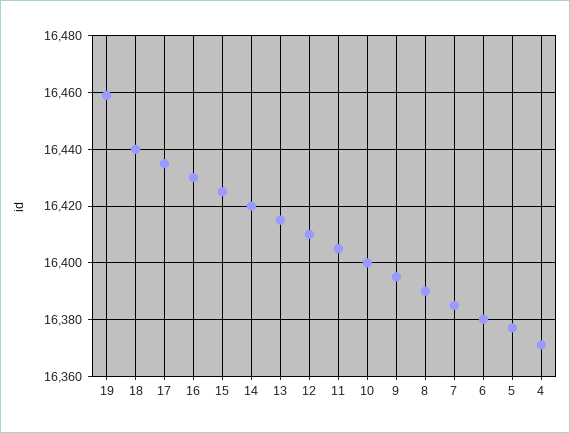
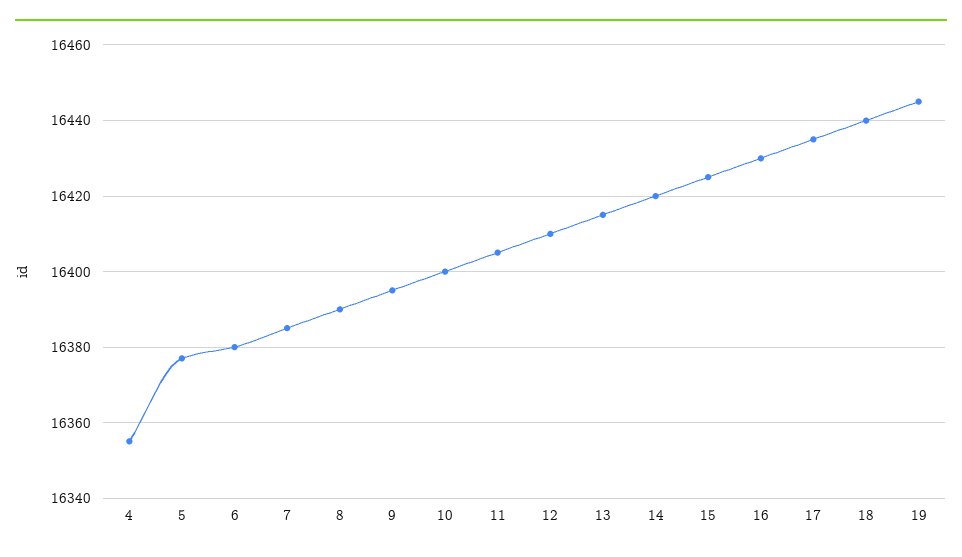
  {
-   "19": 16460,
+   "19": 16445,
    "18": 16440,
    "17": 16435,
    "16": 16430,
    "15": 16425,
    "14": 16420,
    "13": 16415,
    "12": 16410,
    "11": 16405,
    "10": 16400,
    "9": 16395,
    "8": 16390,
    "7": 16385,
    "6": 16380,
    "5": 16375,
-   "4": 16370
+   "4": 16355
  }

